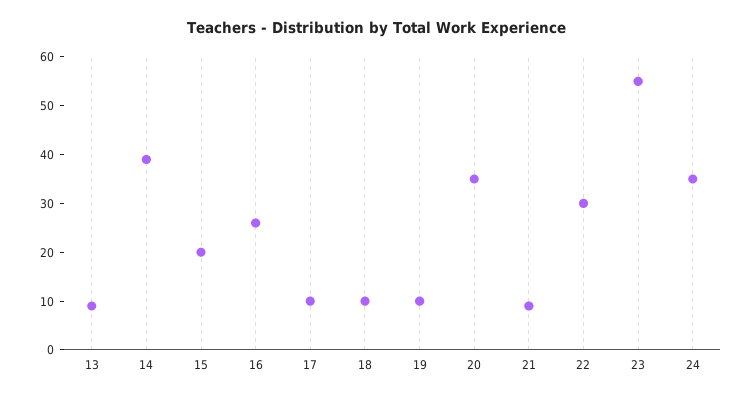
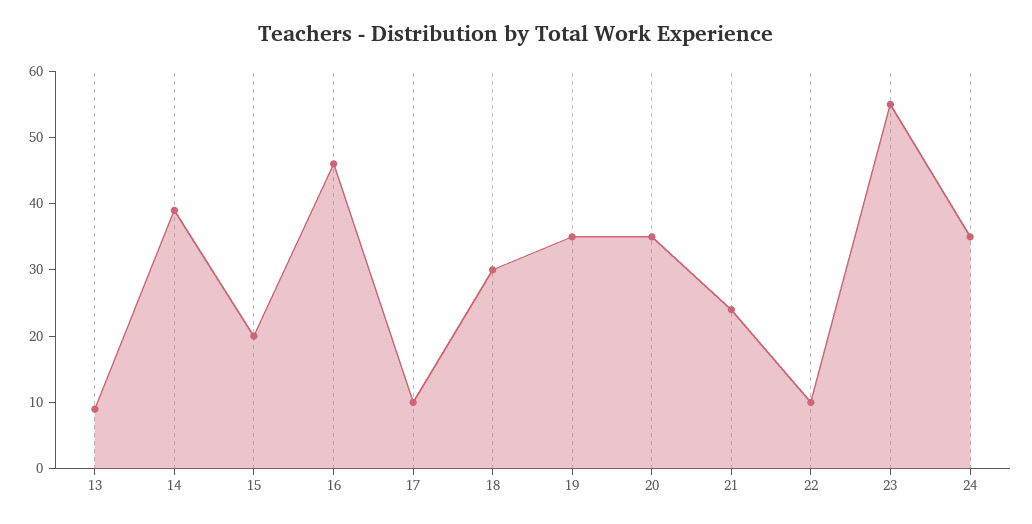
  {
    "13": 10,
    "14": 40,
    "15": 20,
-   "16": 25,
+   "16": 45,
    "17": 10,
-   "18": 10,
+   "18": 30,
-   "19": 10,
+   "19": 35,
    "20": 35,
-   "21": 10,
+   "21": 25,
-   "22": 30,
+   "22": 10,
    "23": 55,
    "24": 35
  }

